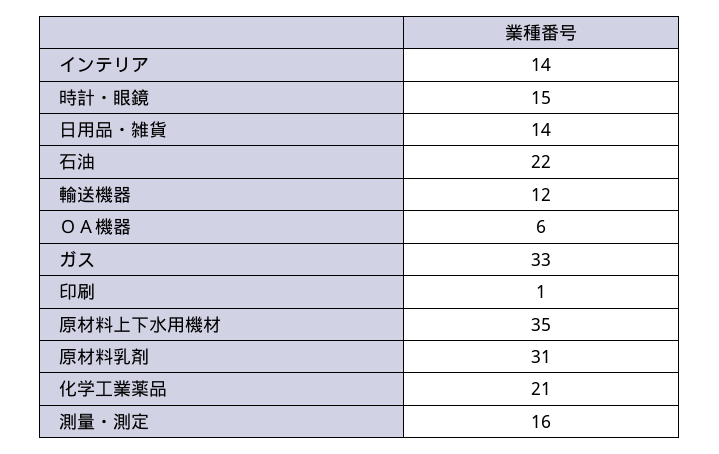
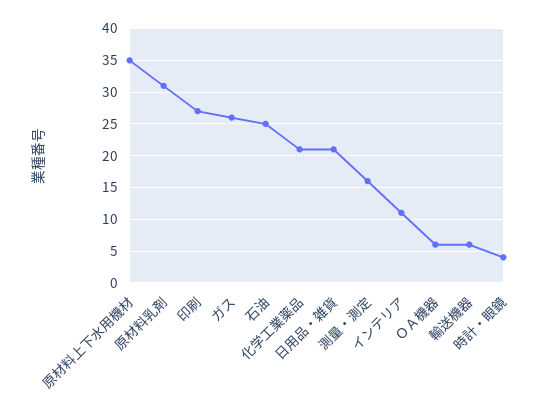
  {
-   "インテリア": 14,
+   "インテリア": 11,
-   "時計・眼鏡": 15,
+   "時計・眼鏡": 4,
-   "日用品・雑貨": 14,
+   "日用品・雑貨": 21,
-   "石油": 22,
+   "石油": 25,
-   "輸送機器": 12,
+   "輸送機器": 6,
    "ＯＡ機器": 6,
-   "ガス": 33,
+   "ガス": 26,
-   "印刷": 1,
+   "印刷": 27,
    "原材料上下水用機材": 35,
    "原材料乳剤": 31,
    "化学工業薬品": 21,
    "測量・測定": 16
  }

